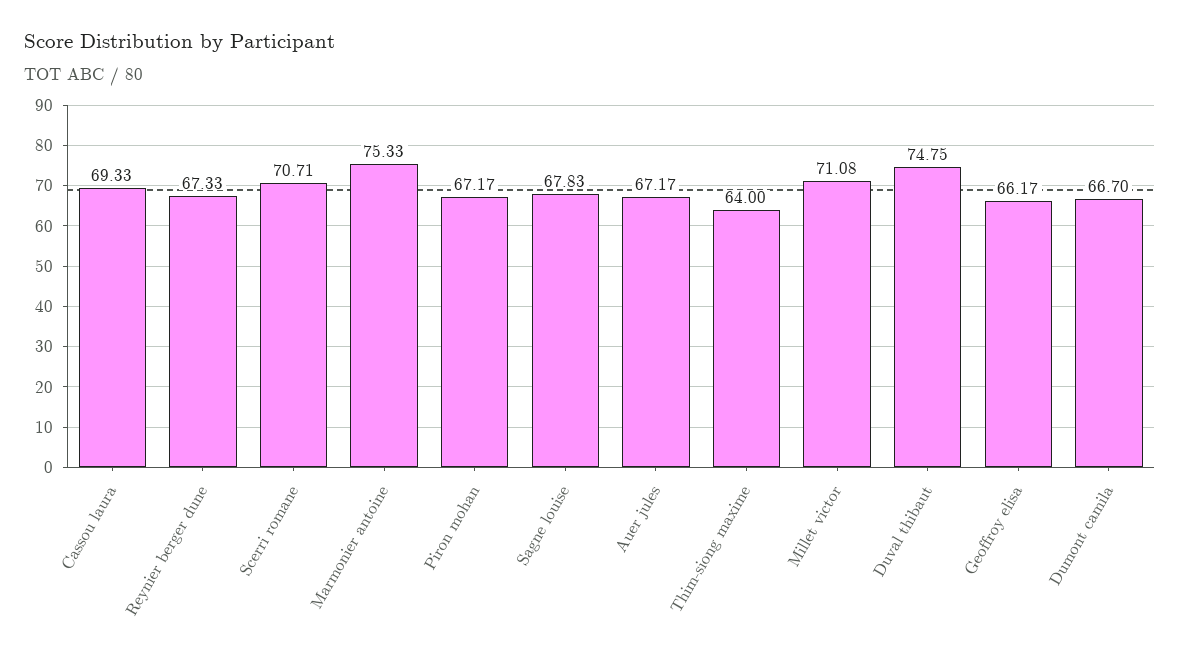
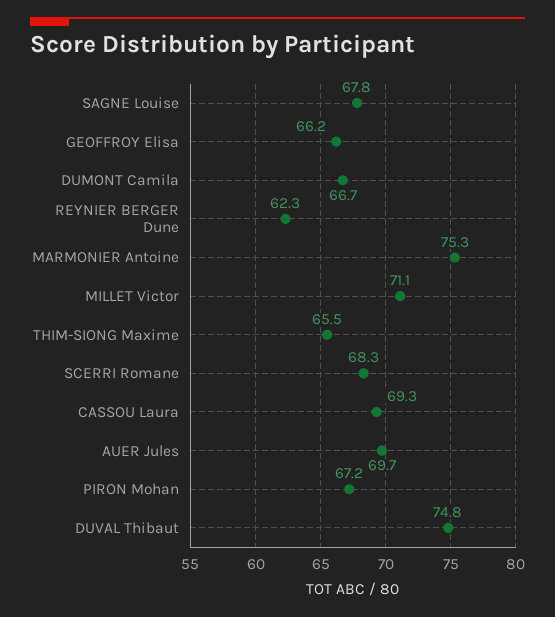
  {
    "Cassou laura": 69.33,
-   "Reynier berger dune": 67.33,
+   "Reynier berger dune": 62.3,
-   "Scerri romane": 70.71,
+   "Scerri romane": 68.3,
    "Marmonier antoine": 75.33,
    "Piron mohan": 67.17,
    "Sagne louise": 67.83,
-   "Auer jules": 67.17,
+   "Auer jules": 69.7,
-   "Thim-siong maxime": 64,
+   "Thim-siong maxime": 65.5,
    "Millet victor": 71.08,
    "Duval thibaut": 74.75,
    "Geoffroy elisa": 66.17,
    "Dumont camila": 66.7
  }

